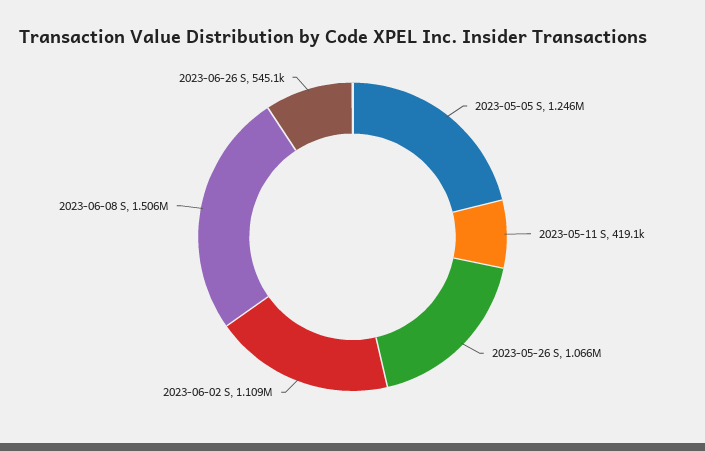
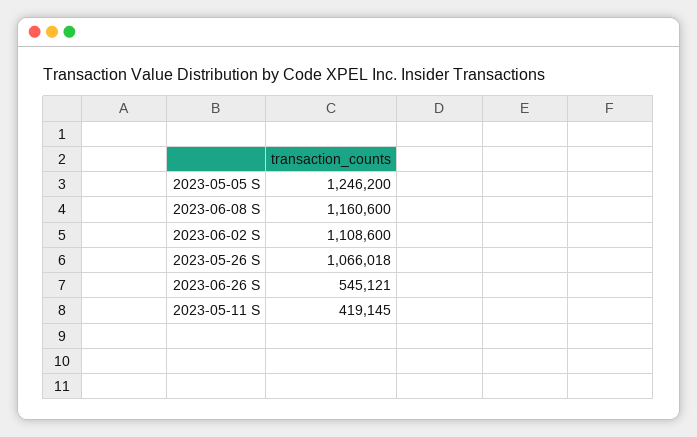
  {
    "2023-05-05 S": 1246200,
    "2023-05-11 S": 419145,
    "2023-05-26 S": 1066018,
    "2023-06-02 S": 1108600,
-   "2023-06-08 S": 1506000,
+   "2023-06-08 S": 1160600,
    "2023-06-26 S": 545121
  }

